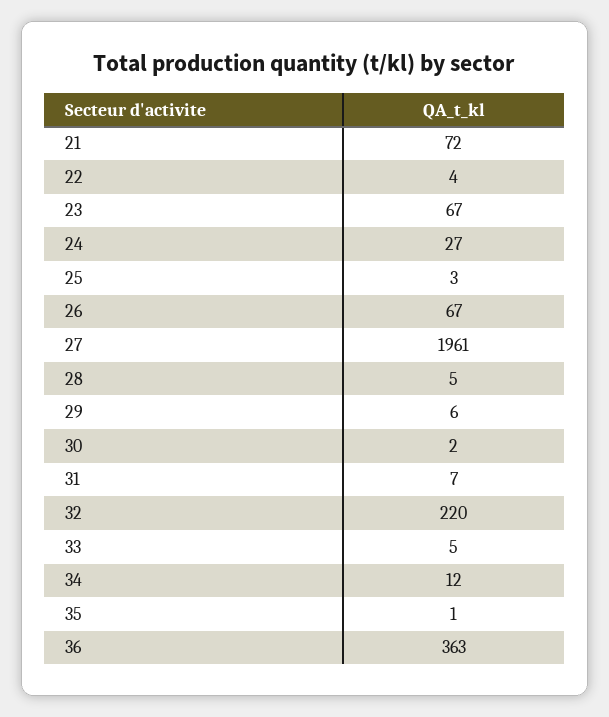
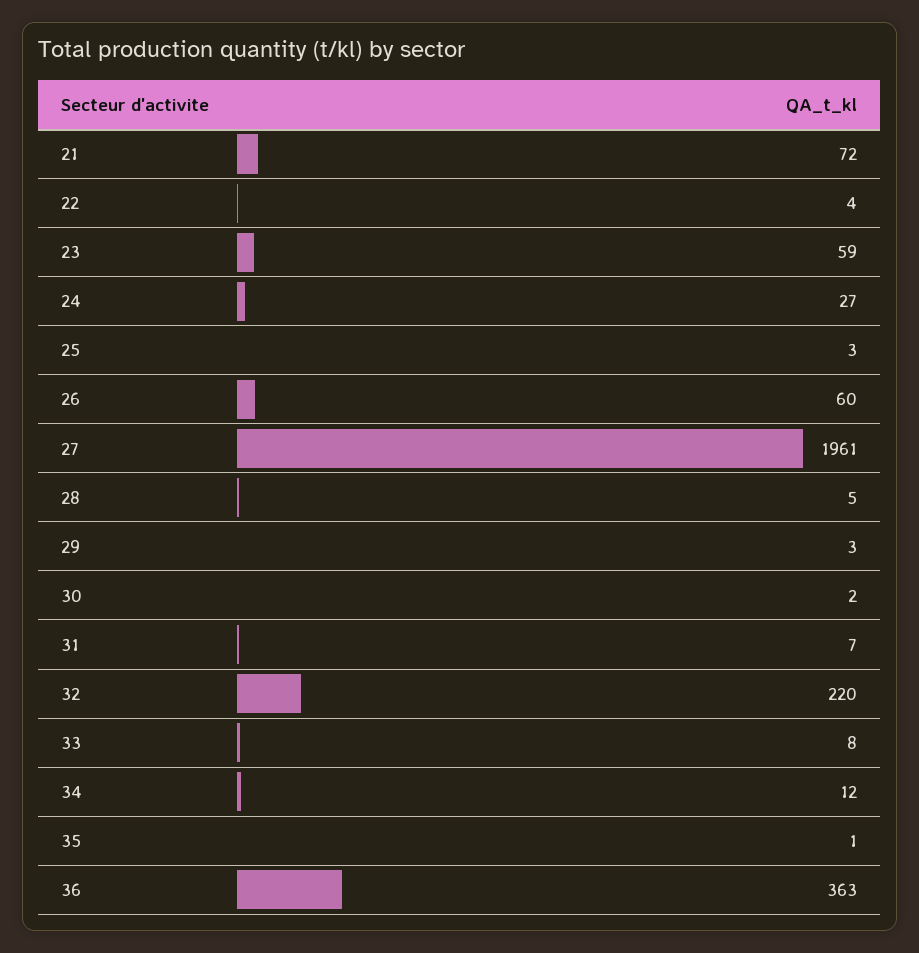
  {
    "21": 72,
    "22": 4,
-   "23": 67,
+   "23": 59,
    "24": 27,
    "25": 3,
-   "26": 67,
+   "26": 60,
    "27": 1961,
    "28": 5,
-   "29": 6,
+   "29": 3,
    "30": 2,
    "31": 7,
    "32": 220,
-   "33": 5,
+   "33": 8,
    "34": 12,
    "35": 1,
    "36": 363
  }

